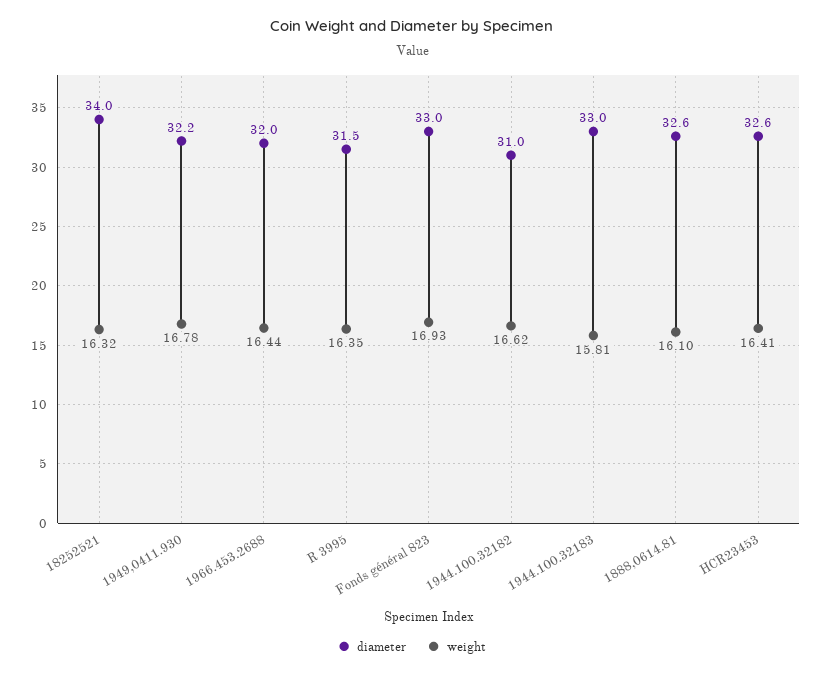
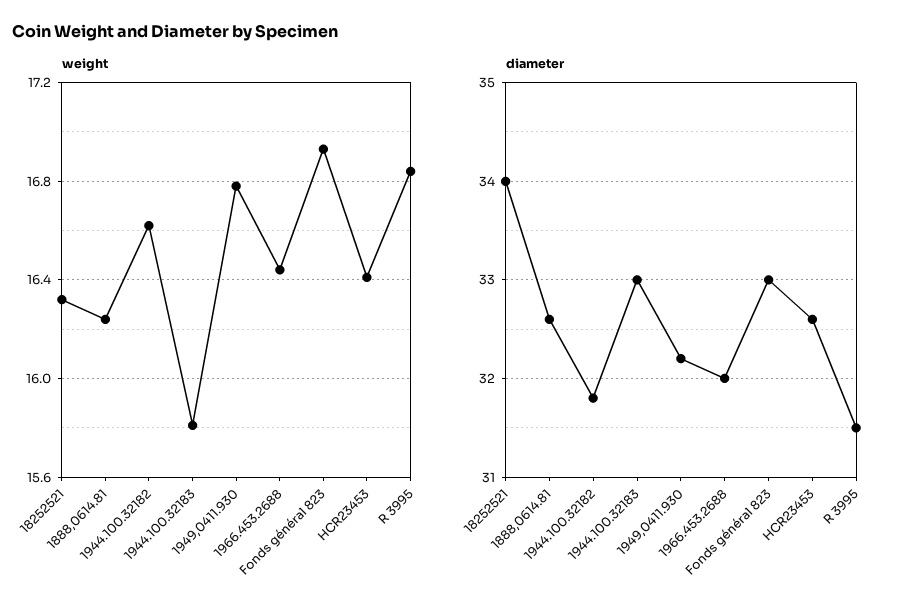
  {
    "diameter": {
      "18252521": 34,
      "1949,0411.930": 32.2,
      "1966.453.2688": 32,
      "R 3995": 31.5,
      "Fonds général 823": 33,
-     "1944.100.32182": 31,
+     "1944.100.32182": 31.8,
      "1944.100.32183": 33,
      "1888,0614.81": 32.6,
      "HCR23453": 32.6
    },
    "weight": {
      "18252521": 16.32,
      "1949,0411.930": 16.78,
      "1966.453.2688": 16.44,
-     "R 3995": 16.35,
+     "R 3995": 16.85,
      "Fonds général 823": 16.93,
      "1944.100.32182": 16.62,
      "1944.100.32183": 15.81,
-     "1888,0614.81": 16.1,
+     "1888,0614.81": 16.25,
      "HCR23453": 16.41
    }
  }

